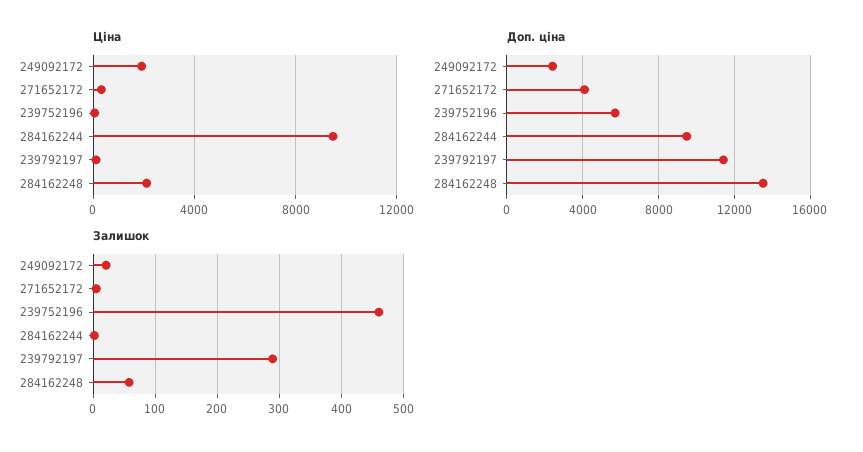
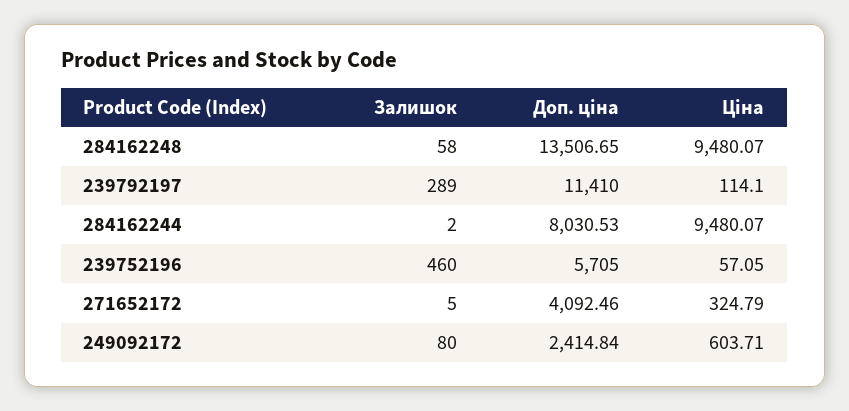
  {
    "Ціна": {
-     "249092172": 2000,
+     "249092172": 603.71,
      "271652172": 324.79,
      "239752196": 57.05,
      "284162244": 9480.07,
      "239792197": 114.1,
-     "284162248": 2000
+     "284162248": 9480.07
    },
    "Доп. ціна": {
      "249092172": 2414.84,
      "271652172": 4092.46,
      "239752196": 5705,
-     "284162244": 9500,
+     "284162244": 8030.53,
      "239792197": 11410,
      "284162248": 13506.65
    },
    "Залишок": {
-     "249092172": 20,
+     "249092172": 80,
      "271652172": 5,
      "239752196": 460,
      "284162244": 2,
      "239792197": 289,
      "284162248": 58
    }
  }

